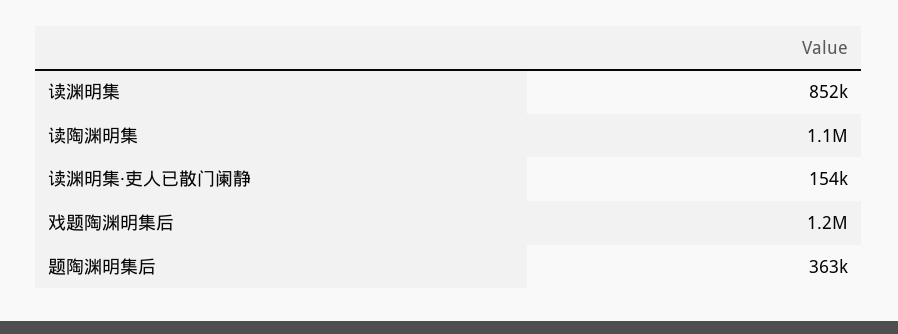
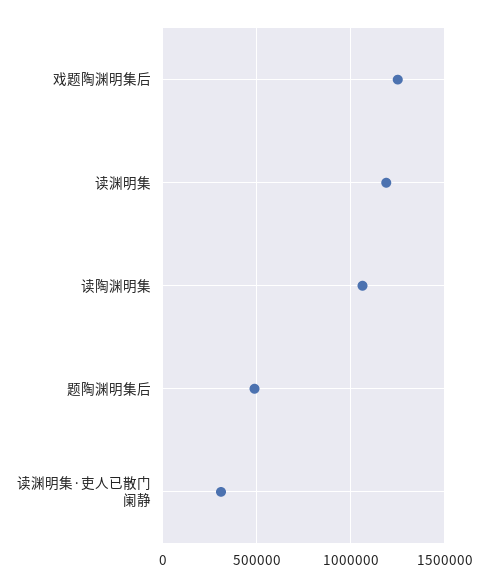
  {
-   "读渊明集": 852000,
+   "读渊明集": 1200000,
    "读陶渊明集": 1100000,
-   "读渊明集·吏人已散门阑静": 154000,
+   "读渊明集·吏人已散门阑静": 300000,
    "戏题陶渊明集后": 1200000,
-   "题陶渊明集后": 363000
+   "题陶渊明集后": 500000
  }

